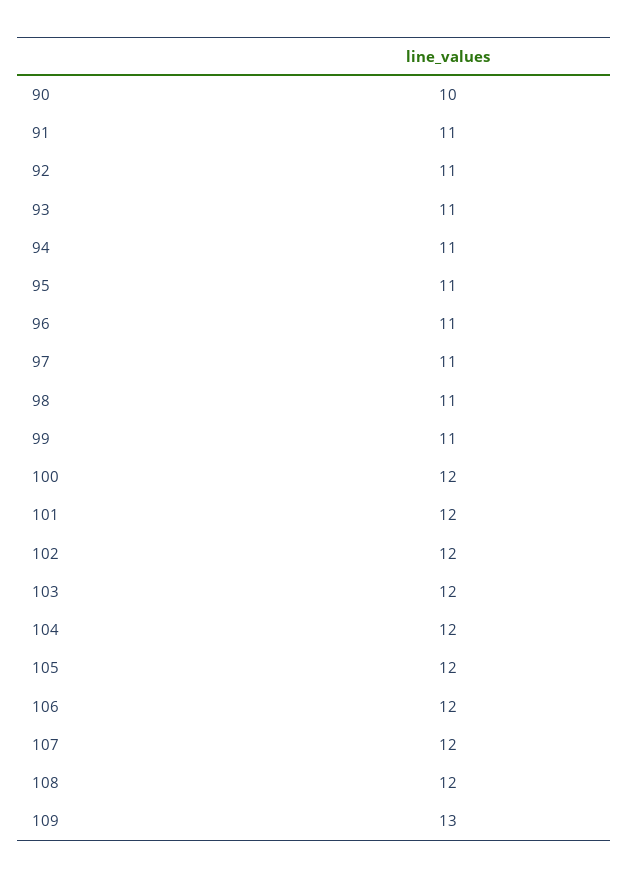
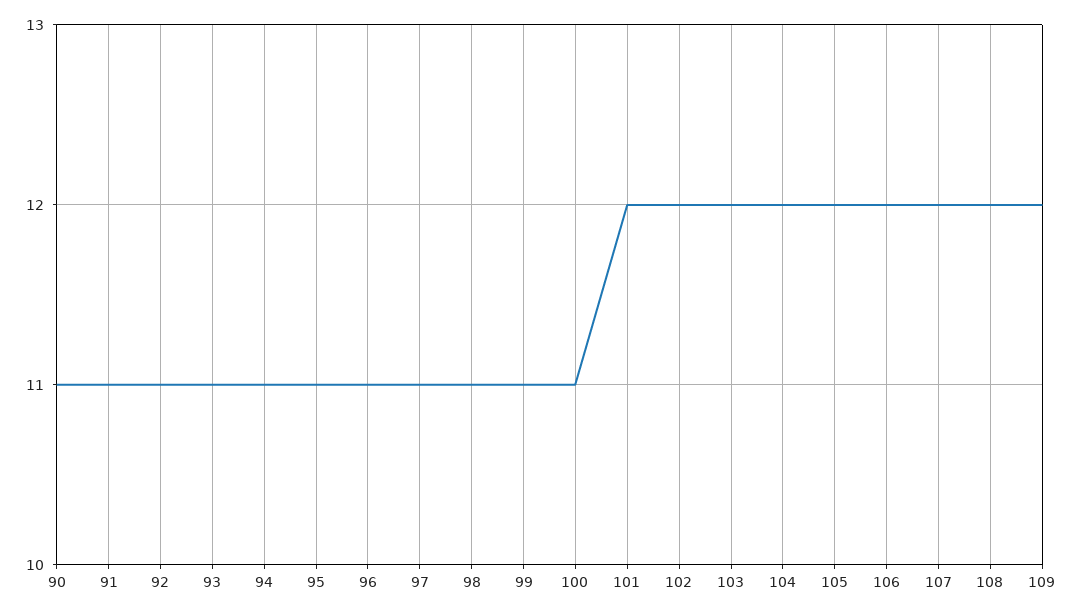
  {
-   "90": 10,
+   "90": 11,
    "91": 11,
    "92": 11,
    "93": 11,
    "94": 11,
    "95": 11,
    "96": 11,
    "97": 11,
    "98": 11,
    "99": 11,
-   "100": 12,
+   "100": 11,
    "101": 12,
    "102": 12,
    "103": 12,
    "104": 12,
    "105": 12,
    "106": 12,
    "107": 12,
    "108": 12,
-   "109": 13
+   "109": 12
  }

